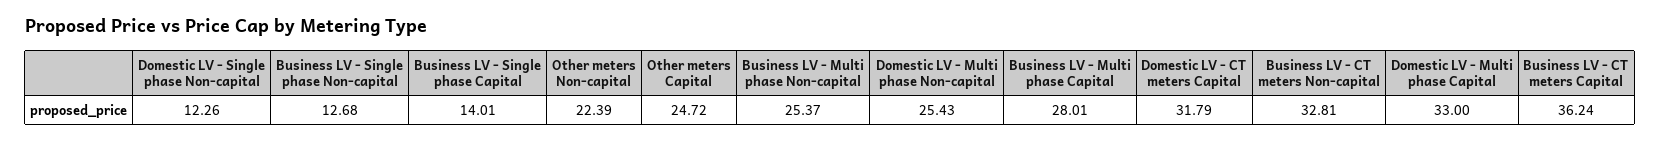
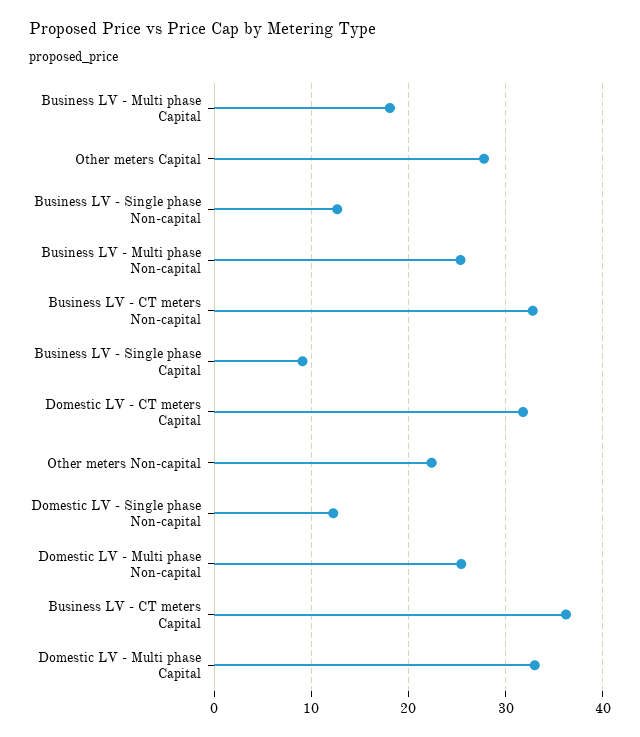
  {
    "Domestic LV - Single phase Non-capital": 12.26,
    "Business LV - Single phase Non-capital": 12.68,
-   "Business LV - Single phase Capital": 14.01,
+   "Business LV - Single phase Capital": 9,
    "Other meters Non-capital": 22.39,
-   "Other meters Capital": 24.72,
+   "Other meters Capital": 28,
    "Business LV - Multi phase Non-capital": 25.37,
    "Domestic LV - Multi phase Non-capital": 25.43,
-   "Business LV - Multi phase Capital": 28.01,
+   "Business LV - Multi phase Capital": 18,
    "Domestic LV - CT meters Capital": 31.79,
    "Business LV - CT meters Non-capital": 32.81,
    "Domestic LV - Multi phase Capital": 33,
    "Business LV - CT meters Capital": 36.24
  }

